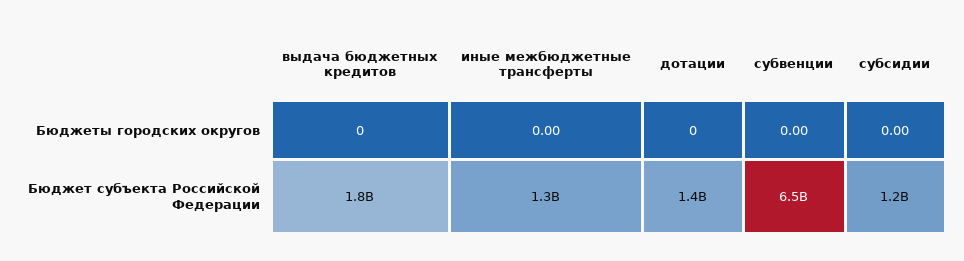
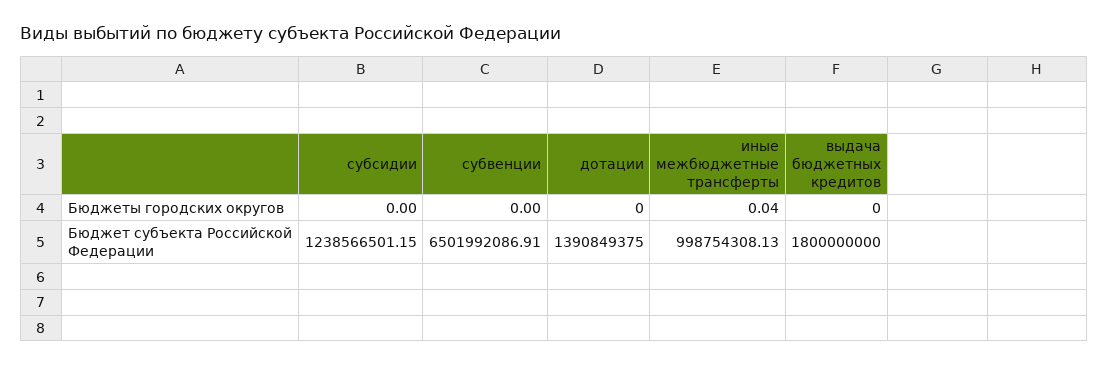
  {
    "выдача бюджетных кредитов": {
      "Бюджеты городских округов": 0,
      "Бюджет субъекта Российской Федерации": 1800000000
    },
    "иные межбюджетные трансферты": {
-     "Бюджеты городских округов": 0,
+     "Бюджеты городских округов": 0.04,
-     "Бюджет субъекта Российской Федерации": 1300000000
+     "Бюджет субъекта Российской Федерации": 998754308.13
    },
    "дотации": {
      "Бюджеты городских округов": 0,
      "Бюджет субъекта Российской Федерации": 1390849375
    },
    "субвенции": {
      "Бюджеты городских округов": 0,
      "Бюджет субъекта Российской Федерации": 6501992086.91
    },
    "субсидии": {
      "Бюджеты городских округов": 0,
      "Бюджет субъекта Российской Федерации": 1238566501.15
    }
  }

